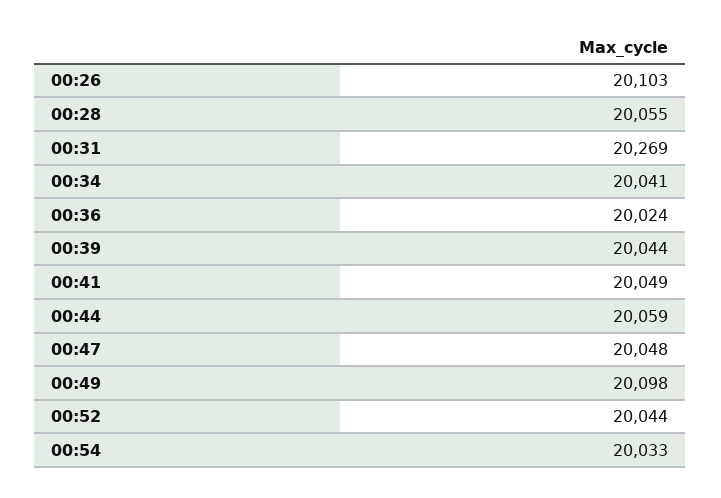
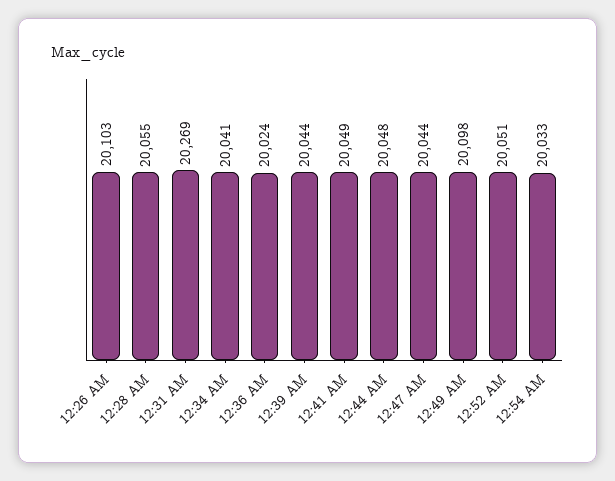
  {
    "00:26": 20103,
    "00:28": 20055,
    "00:31": 20269,
    "00:34": 20041,
    "00:36": 20024,
    "00:39": 20044,
    "00:41": 20049,
-   "00:44": 20059,
+   "00:44": 20048,
-   "00:47": 20048,
+   "00:47": 20044,
    "00:49": 20098,
-   "00:52": 20044,
+   "00:52": 20051,
    "00:54": 20033
  }

